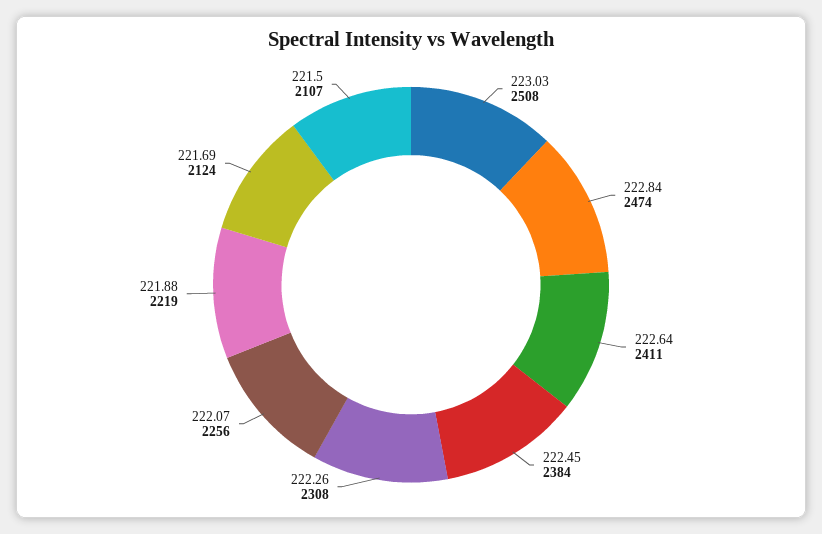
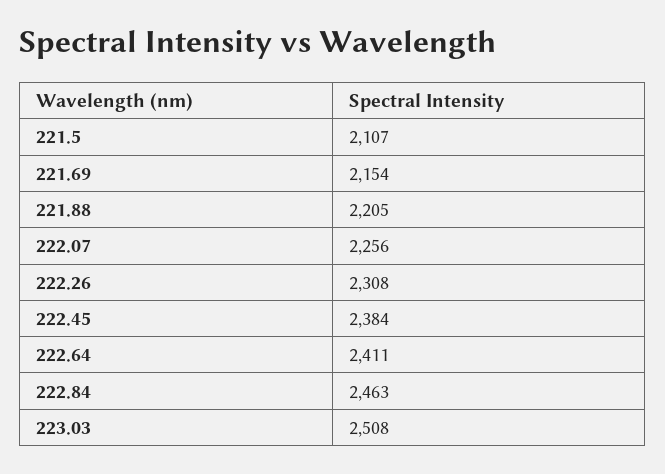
  {
    "223.03": 2508,
-   "222.84": 2474,
+   "222.84": 2463,
    "222.64": 2411,
    "222.45": 2384,
    "222.26": 2308,
    "222.07": 2256,
-   "221.88": 2219,
+   "221.88": 2205,
-   "221.69": 2124,
+   "221.69": 2154,
    "221.5": 2107
  }

